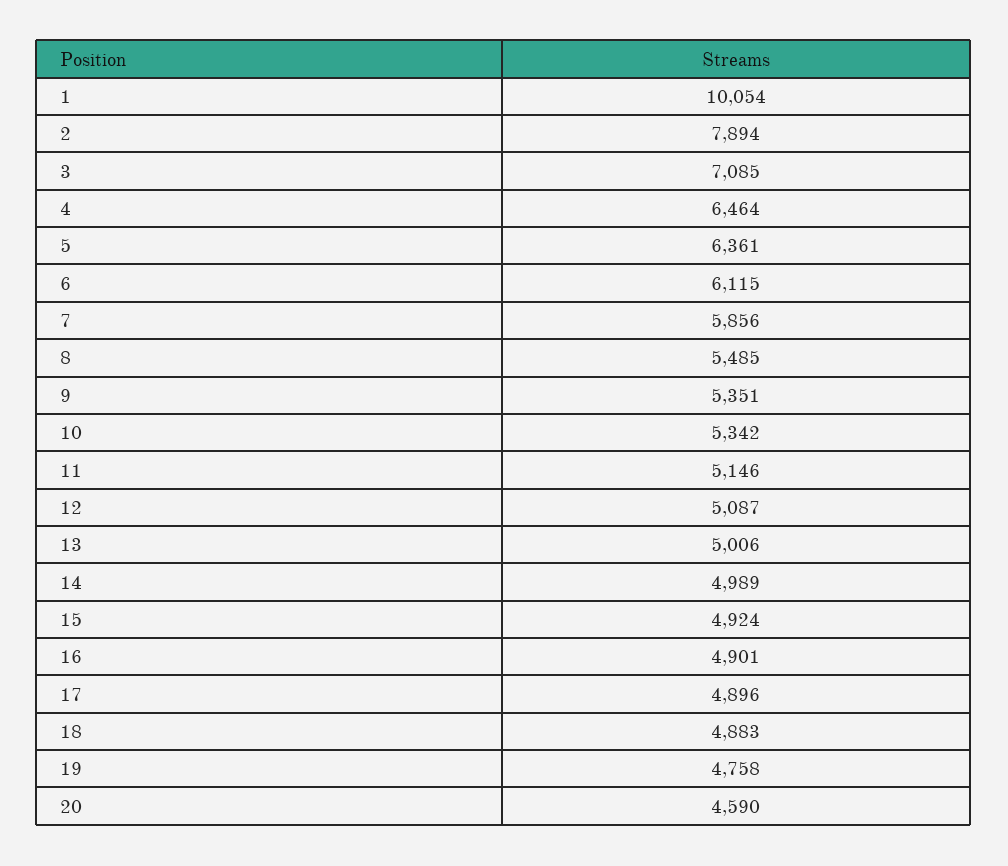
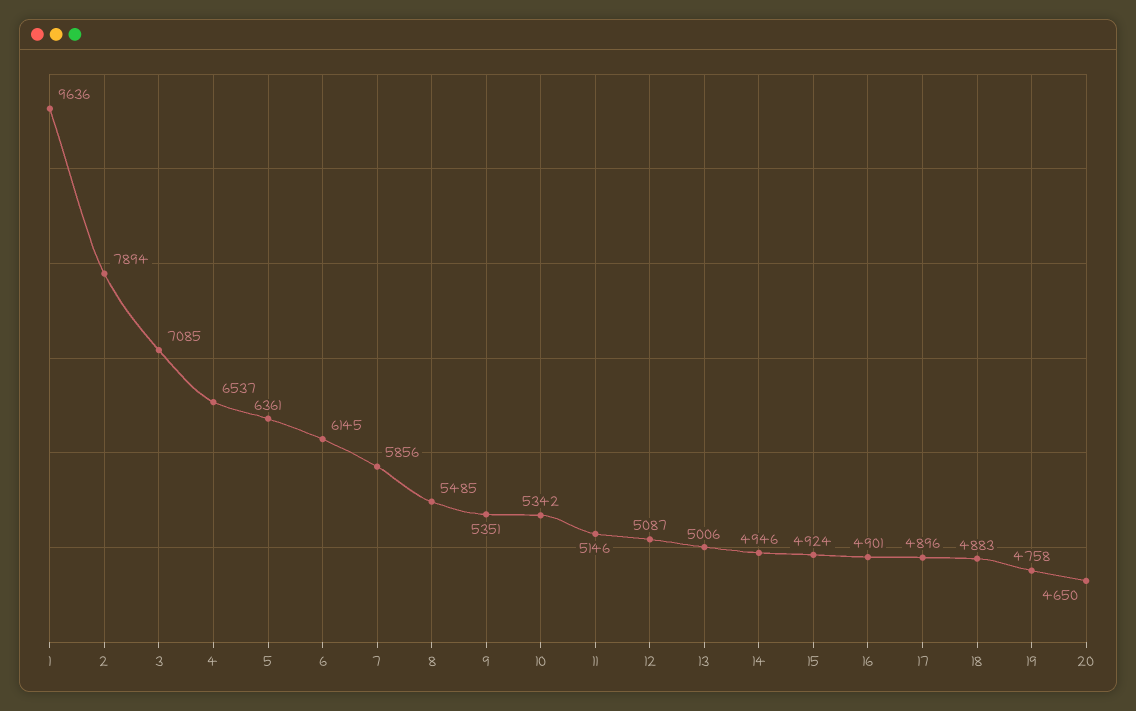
  {
-   "1": 10054,
+   "1": 9636,
    "2": 7894,
    "3": 7085,
-   "4": 6464,
+   "4": 6537,
    "5": 6361,
-   "6": 6115,
+   "6": 6145,
    "7": 5856,
    "8": 5485,
    "9": 5351,
    "10": 5342,
    "11": 5146,
    "12": 5087,
    "13": 5006,
-   "14": 4989,
+   "14": 4946,
    "15": 4924,
    "16": 4901,
    "17": 4896,
    "18": 4883,
    "19": 4758,
-   "20": 4590
+   "20": 4650
  }

